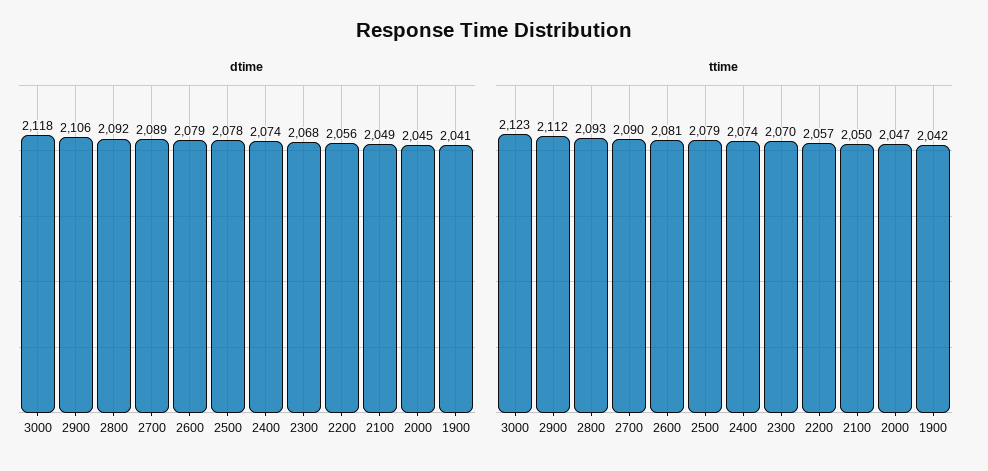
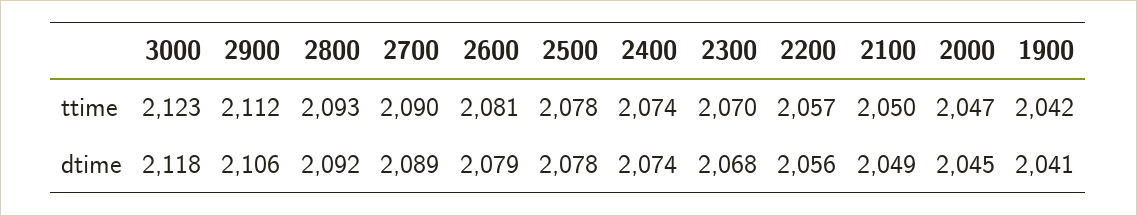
  {
    "dtime": {
      "3000": 2118,
      "2900": 2106,
      "2800": 2092,
      "2700": 2089,
      "2600": 2079,
      "2500": 2078,
      "2400": 2074,
      "2300": 2068,
      "2200": 2056,
      "2100": 2049,
      "2000": 2045,
      "1900": 2041
    },
    "ttime": {
      "3000": 2123,
      "2900": 2112,
      "2800": 2093,
      "2700": 2090,
      "2600": 2081,
-     "2500": 2079,
+     "2500": 2078,
      "2400": 2074,
      "2300": 2070,
      "2200": 2057,
      "2100": 2050,
      "2000": 2047,
      "1900": 2042
    }
  }

